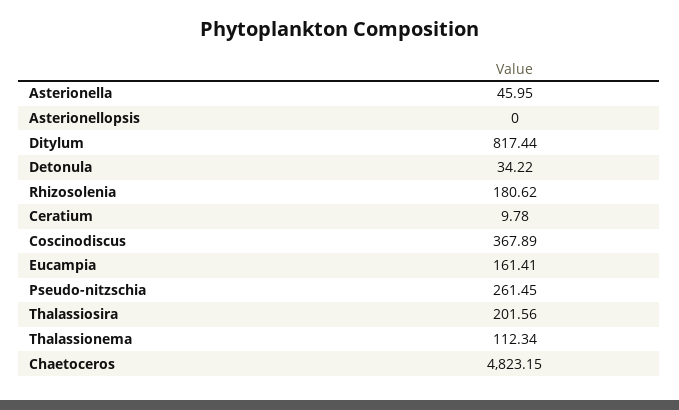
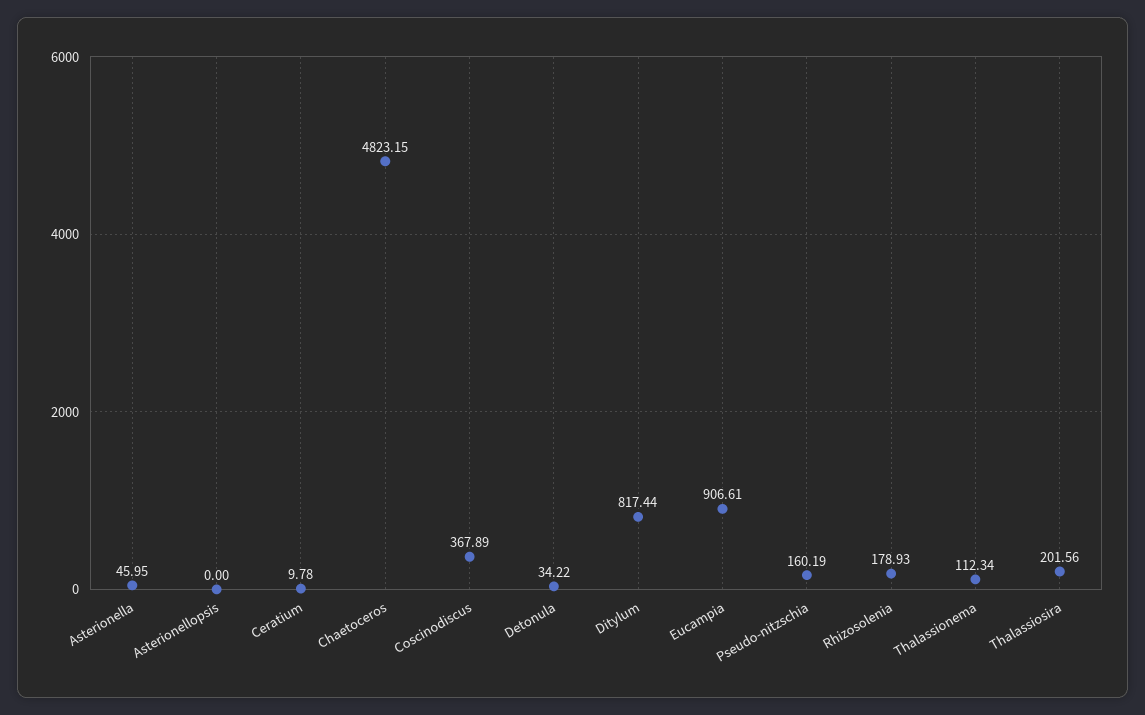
  {
    "Asterionella": 45.95,
    "Asterionellopsis": 0,
    "Ditylum": 817.44,
    "Detonula": 34.22,
-   "Rhizosolenia": 180.62,
+   "Rhizosolenia": 178.93,
    "Ceratium": 9.78,
    "Coscinodiscus": 367.89,
-   "Eucampia": 161.41,
+   "Eucampia": 906.61,
-   "Pseudo-nitzschia": 261.45,
+   "Pseudo-nitzschia": 160.19,
    "Thalassiosira": 201.56,
    "Thalassionema": 112.34,
    "Chaetoceros": 4823.15
  }

